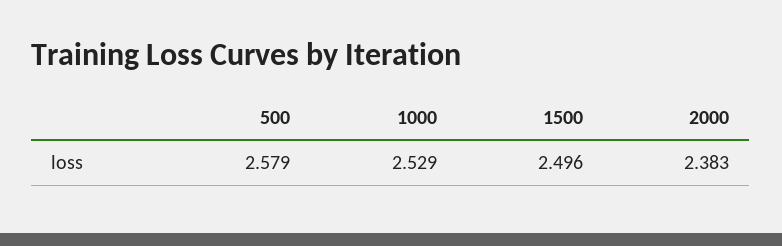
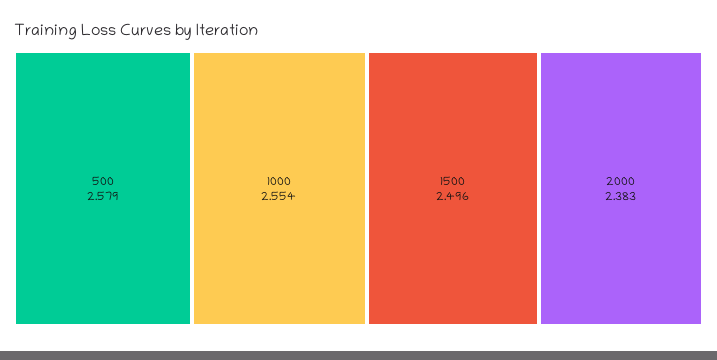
  {
    "500": 2.579,
-   "1000": 2.529,
+   "1000": 2.554,
    "1500": 2.496,
    "2000": 2.383
  }

